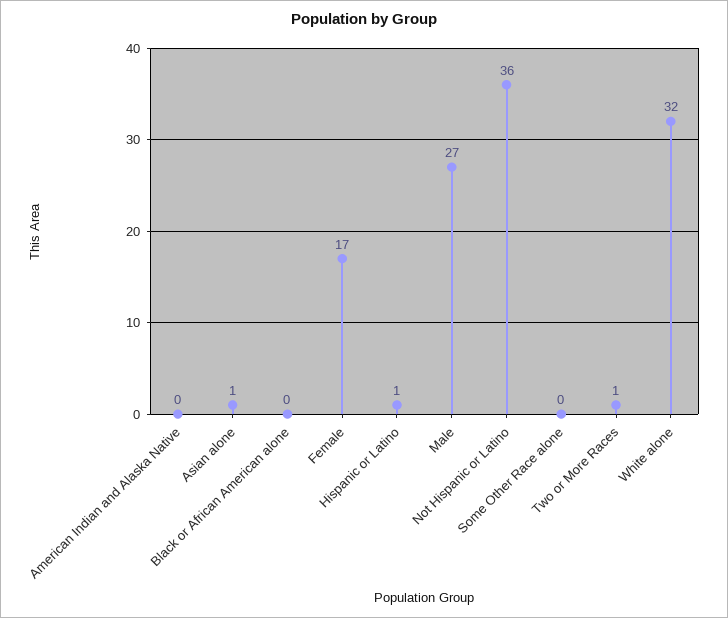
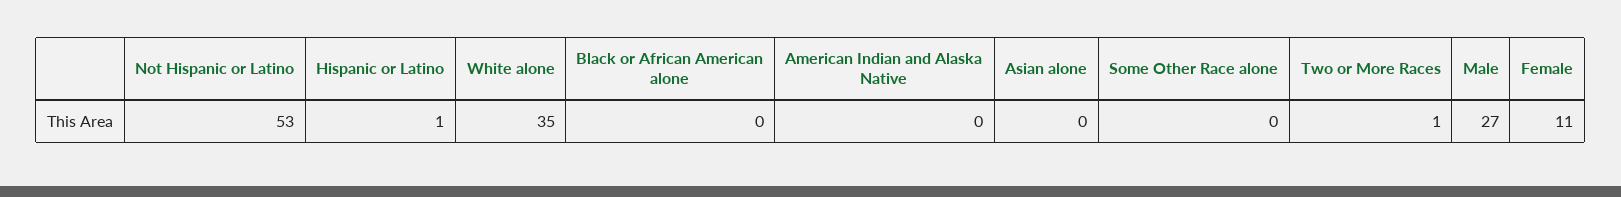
  {
    "American Indian and Alaska Native": 0,
-   "Asian alone": 1,
+   "Asian alone": 0,
    "Black or African American alone": 0,
-   "Female": 17,
+   "Female": 11,
    "Hispanic or Latino": 1,
    "Male": 27,
-   "Not Hispanic or Latino": 36,
+   "Not Hispanic or Latino": 53,
    "Some Other Race alone": 0,
    "Two or More Races": 1,
-   "White alone": 32
+   "White alone": 35
  }

